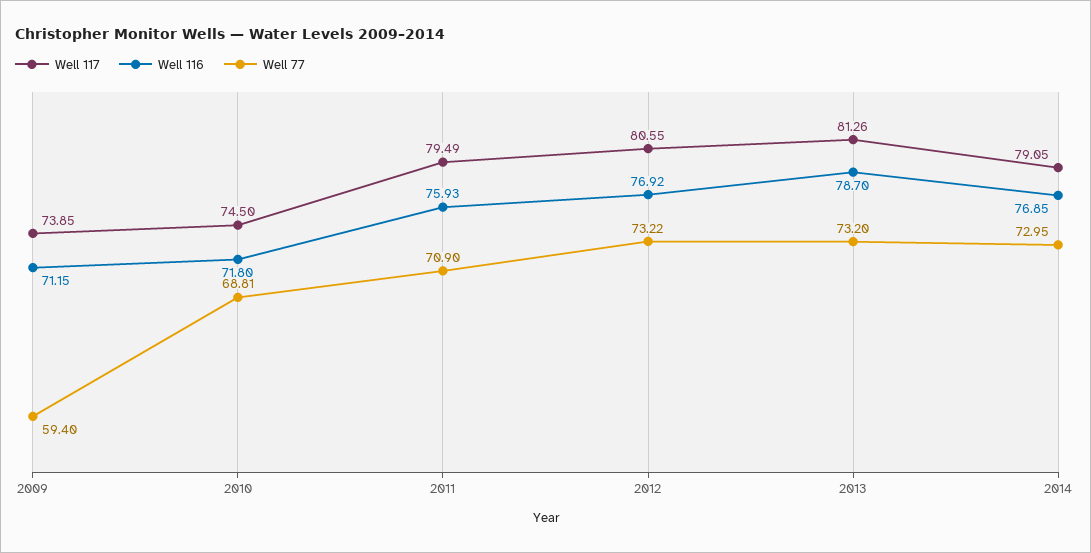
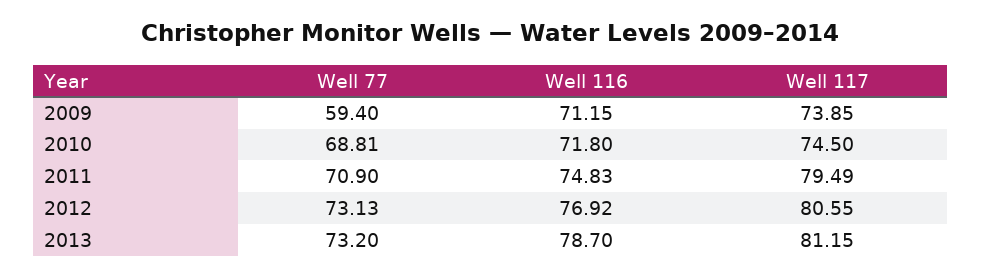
  {
    "Well 117": {
      "2009": 73.85,
      "2010": 74.5,
      "2011": 79.49,
      "2012": 80.55,
-     "2013": 81.26,
+     "2013": 81.15
-     "2014": 79.05
    },
    "Well 116": {
      "2009": 71.15,
      "2010": 71.8,
-     "2011": 75.93,
+     "2011": 74.83,
      "2012": 76.92,
-     "2013": 78.7,
+     "2013": 78.7
-     "2014": 76.85
    },
    "Well 77": {
      "2009": 59.4,
      "2010": 68.81,
      "2011": 70.9,
-     "2012": 73.22,
+     "2012": 73.13,
-     "2013": 73.2,
+     "2013": 73.2
-     "2014": 72.95
    }
  }

